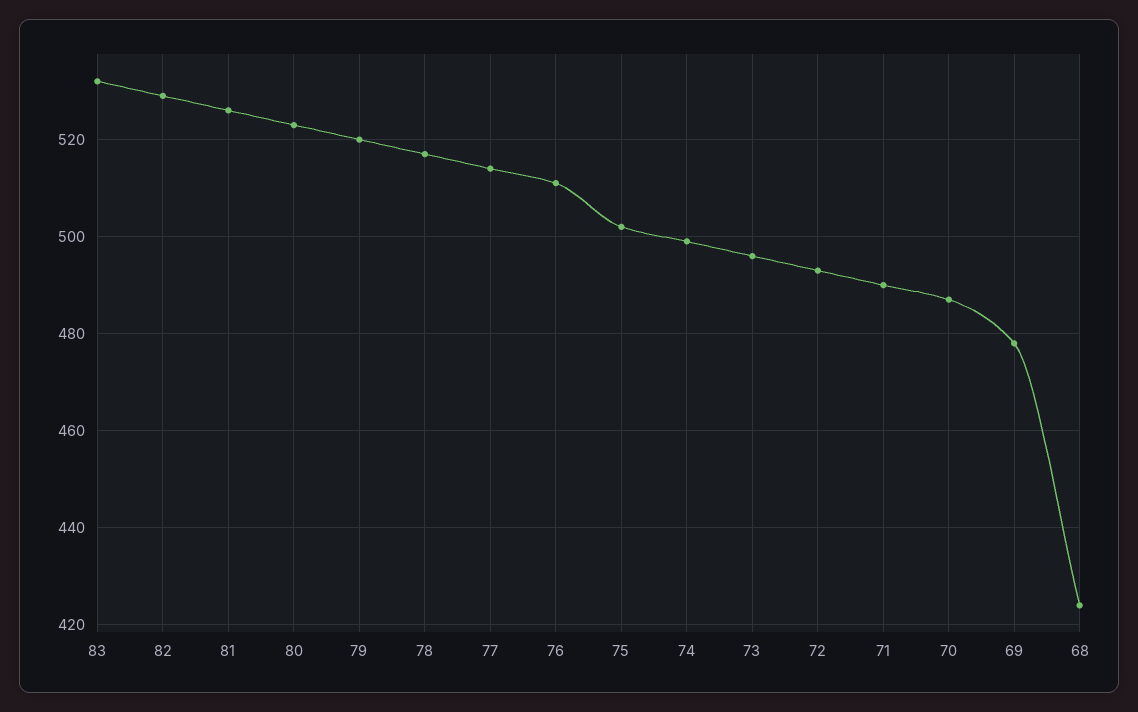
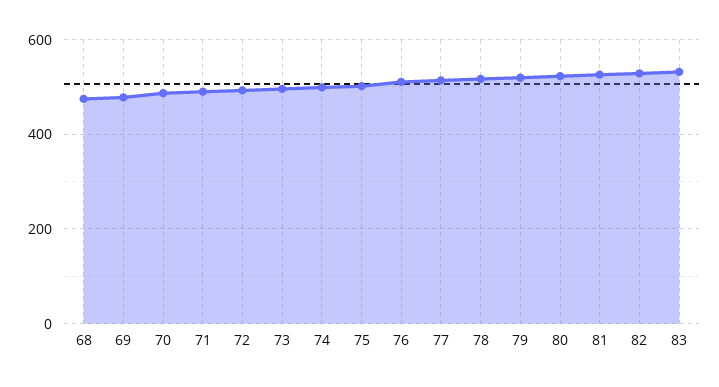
  {
    "83": 530,
    "82": 530,
    "81": 525,
    "80": 525,
    "79": 520,
    "78": 515,
    "77": 515,
    "76": 510,
    "75": 500,
    "74": 500,
    "73": 495,
    "72": 495,
    "71": 490,
    "70": 485,
    "69": 480,
-   "68": 425
+   "68": 480
  }

